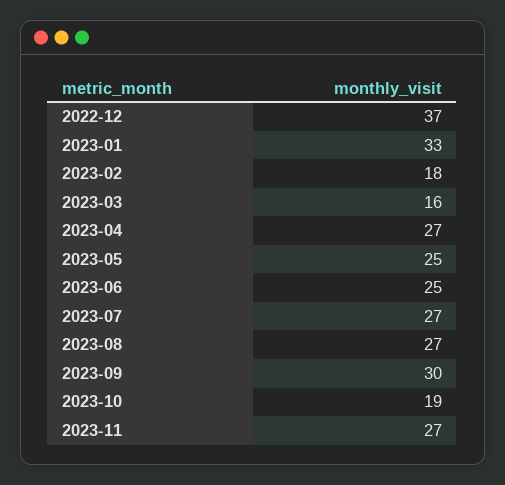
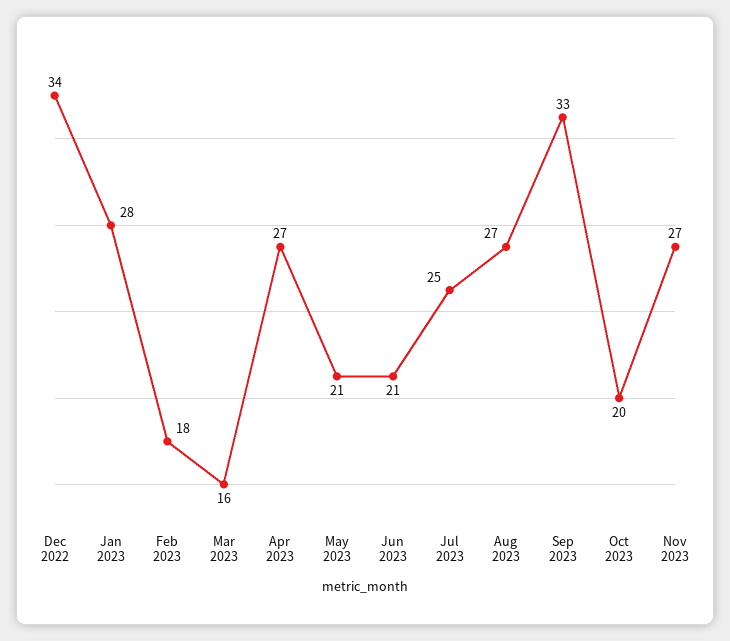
  {
-   "2022-12": 37,
+   "2022-12": 34,
-   "2023-01": 33,
+   "2023-01": 28,
    "2023-02": 18,
    "2023-03": 16,
    "2023-04": 27,
-   "2023-05": 25,
+   "2023-05": 21,
-   "2023-06": 25,
+   "2023-06": 21,
-   "2023-07": 27,
+   "2023-07": 25,
    "2023-08": 27,
-   "2023-09": 30,
+   "2023-09": 33,
-   "2023-10": 19,
+   "2023-10": 20,
    "2023-11": 27
  }

